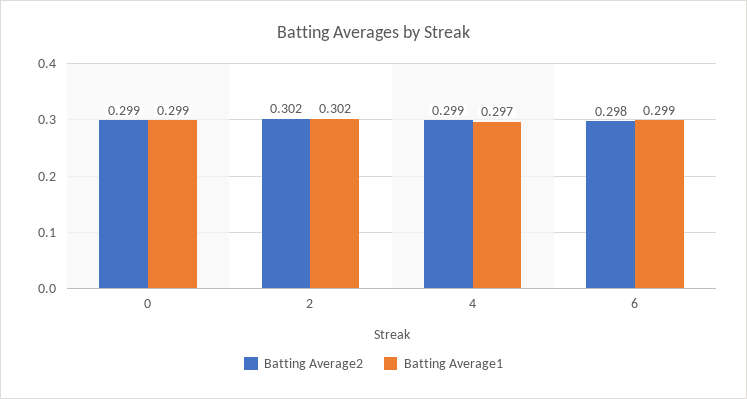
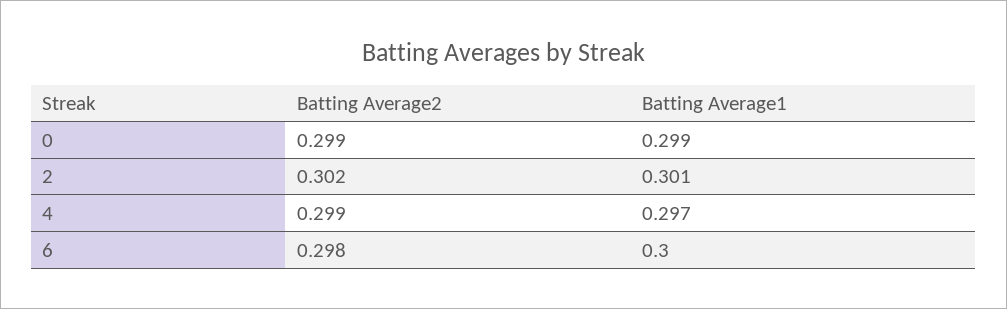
  {
    "Batting Average2": {
      "0": 0.299,
      "2": 0.302,
      "4": 0.299,
      "6": 0.298
    },
    "Batting Average1": {
      "0": 0.299,
-     "2": 0.302,
+     "2": 0.301,
      "4": 0.297,
-     "6": 0.299
+     "6": 0.3
    }
  }

